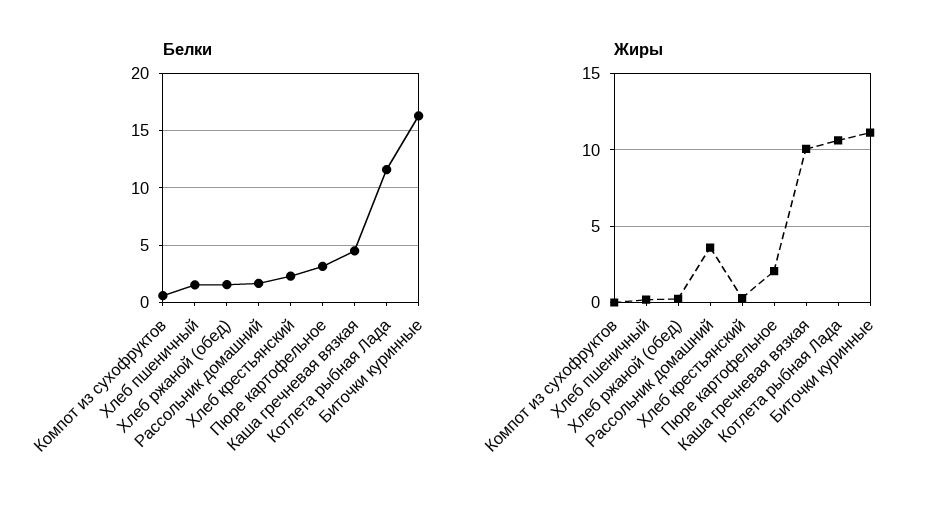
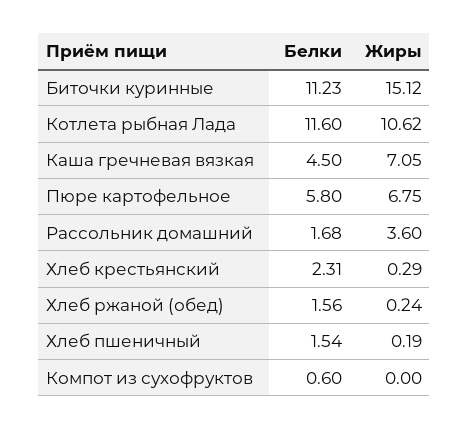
  {
    "Белки": {
      "Компот из сухофруктов": 0.6,
      "Хлеб пшеничный": 1.54,
      "Хлеб ржаной (обед)": 1.56,
      "Рассольник домашний": 1.68,
      "Хлеб крестьянский": 2.31,
-     "Пюре картофельное": 3,
+     "Пюре картофельное": 5.8,
      "Каша гречневая вязкая": 4.5,
      "Котлета рыбная Лада": 11.6,
-     "Биточки куринные": 16
+     "Биточки куринные": 11.23
    },
    "Жиры": {
      "Компот из сухофруктов": 0,
      "Хлеб пшеничный": 0.19,
      "Хлеб ржаной (обед)": 0.24,
      "Рассольник домашний": 3.6,
      "Хлеб крестьянский": 0.29,
-     "Пюре картофельное": 2,
+     "Пюре картофельное": 6.75,
-     "Каша гречневая вязкая": 10,
+     "Каша гречневая вязкая": 7.05,
      "Котлета рыбная Лада": 10.62,
-     "Биточки куринные": 11
+     "Биточки куринные": 15.12
    }
  }

